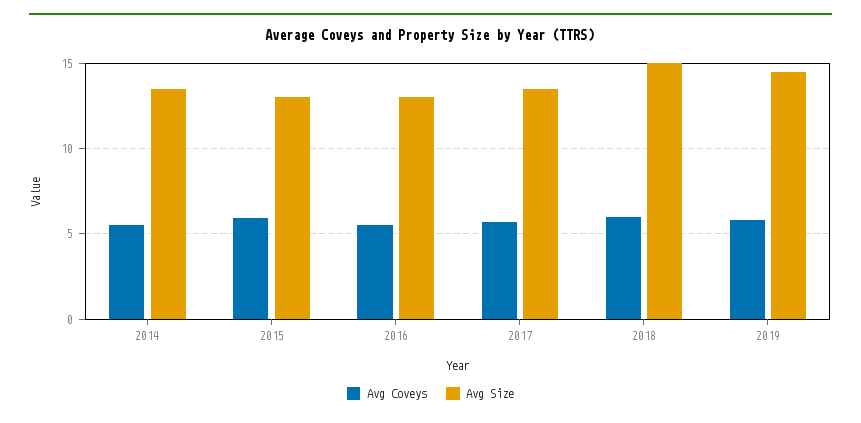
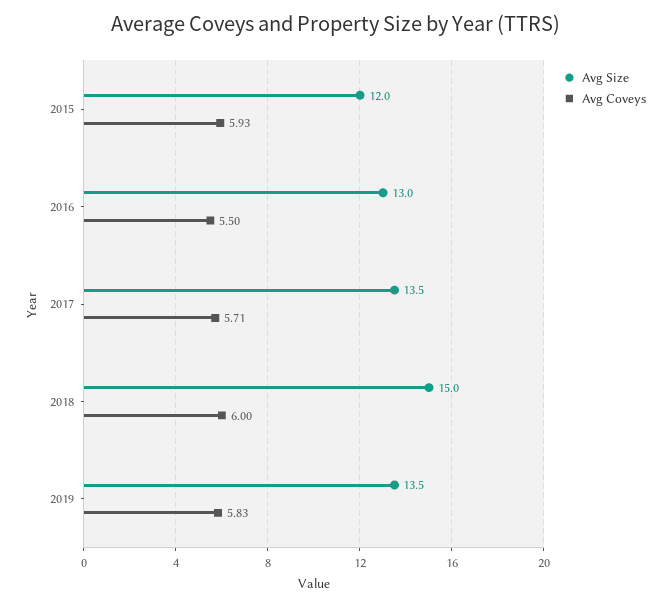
  {
    "Avg Coveys": {
-     "2014": 5.5,
      "2015": 5.93,
      "2016": 5.5,
      "2017": 5.71,
      "2018": 6,
      "2019": 5.83
    },
    "Avg Size": {
-     "2014": 13.5,
-     "2015": 13,
+     "2015": 12,
      "2016": 13,
      "2017": 13.5,
      "2018": 15,
-     "2019": 14.5
+     "2019": 13.5
    }
  }

